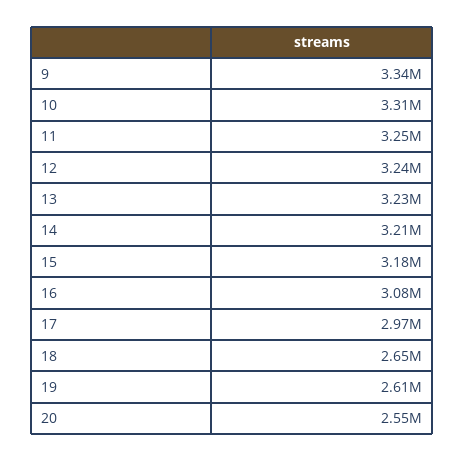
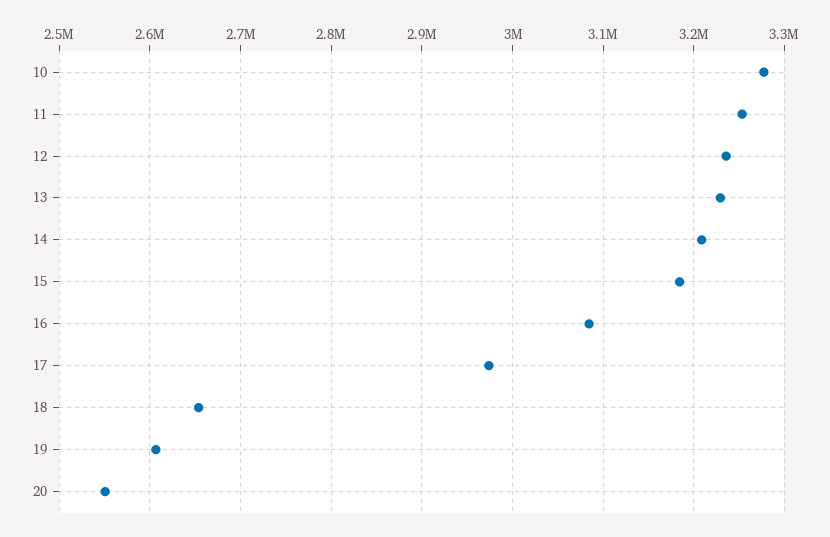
  {
-   "9": 3340000,
-   "10": 3310000,
+   "10": 3280000,
    "11": 3250000,
    "12": 3240000,
    "13": 3230000,
    "14": 3210000,
    "15": 3180000,
    "16": 3080000,
    "17": 2970000,
    "18": 2650000,
    "19": 2610000,
    "20": 2550000
  }

